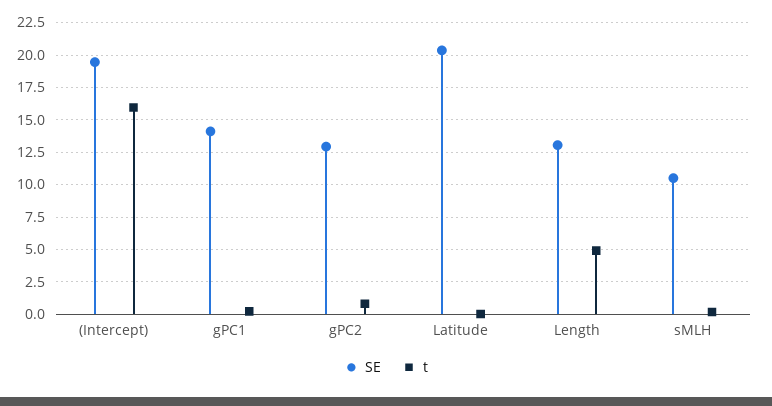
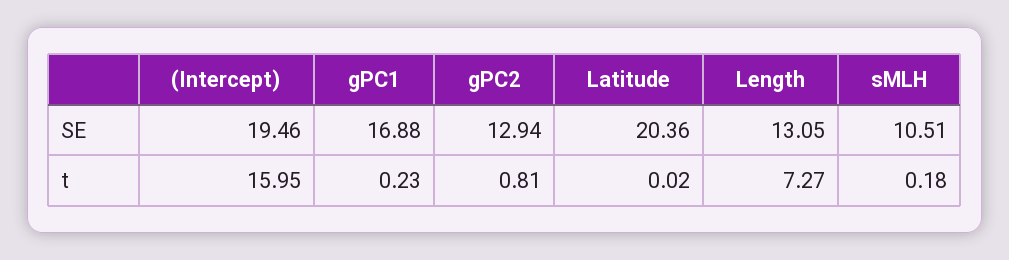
  {
    "SE": {
      "(Intercept)": 19.46,
-     "gPC1": 14,
+     "gPC1": 16.88,
      "gPC2": 12.94,
      "Latitude": 20.36,
      "Length": 13.05,
      "sMLH": 10.51
    },
    "t": {
      "(Intercept)": 15.95,
      "gPC1": 0.23,
      "gPC2": 0.81,
      "Latitude": 0.02,
-     "Length": 5,
+     "Length": 7.27,
      "sMLH": 0.18
    }
  }

